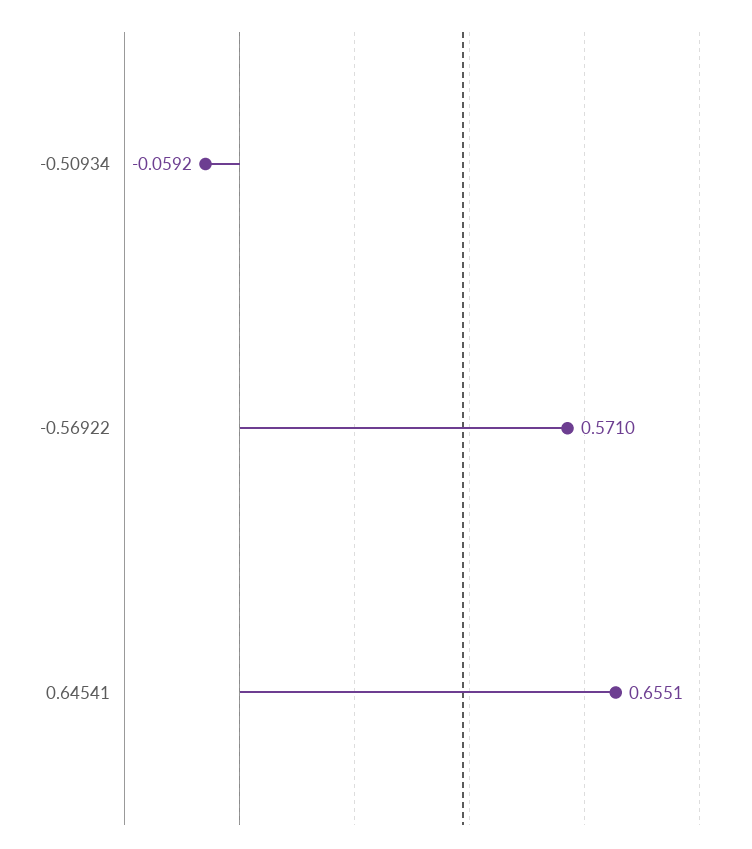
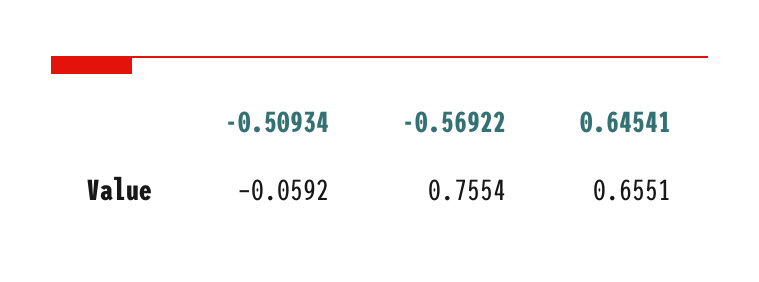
  {
    "-0.50934": -0.0592,
-   "-0.56922": 0.571,
+   "-0.56922": 0.7554,
    "0.64541": 0.6551
  }

